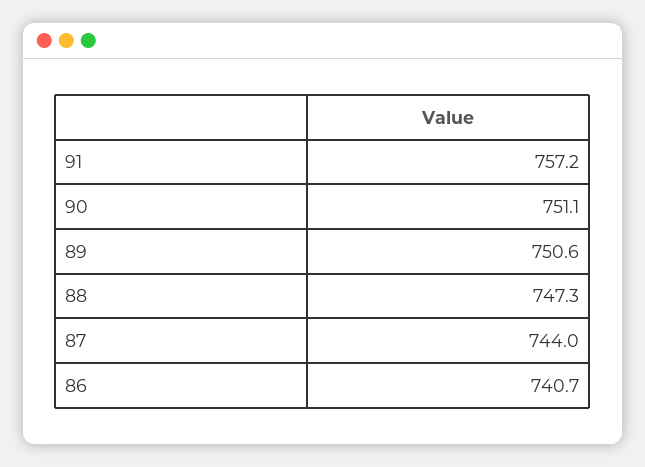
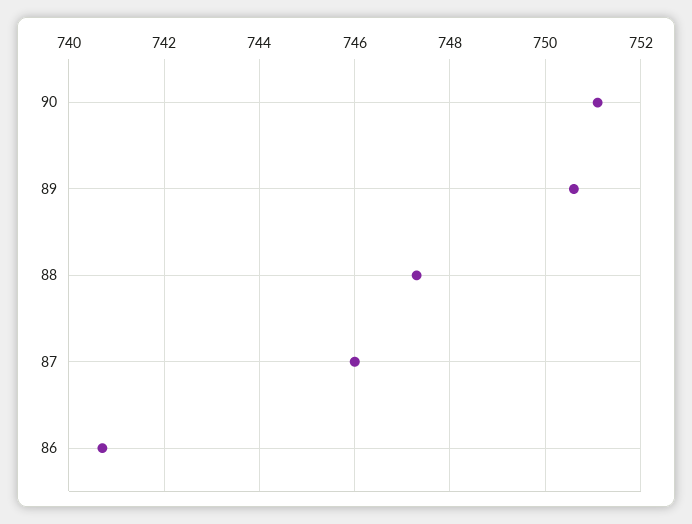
  {
-   "91": 757.2,
    "90": 751.1,
    "89": 750.6,
    "88": 747.3,
-   "87": 744,
+   "87": 746,
    "86": 740.7
  }

